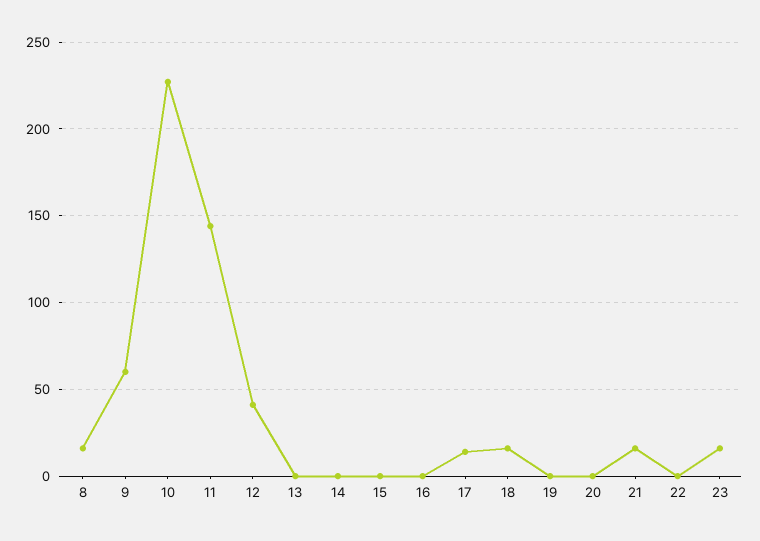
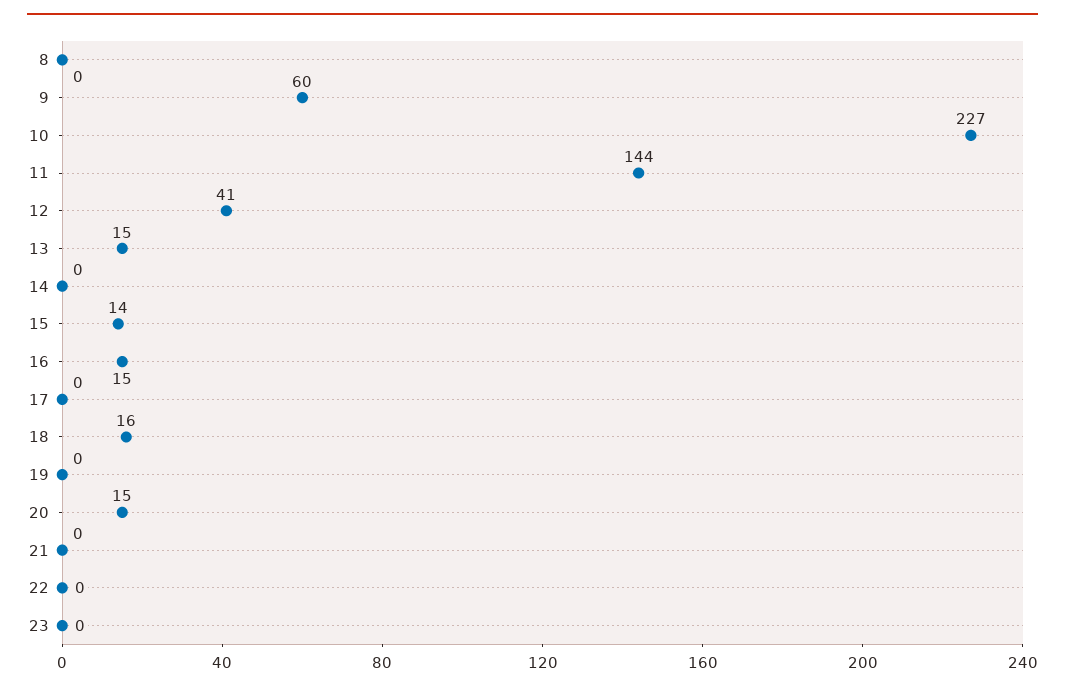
  {
-   "8": 15,
+   "8": 0,
    "9": 60,
    "10": 227,
    "11": 144,
    "12": 41,
-   "13": 0,
+   "13": 15,
    "14": 0,
-   "15": 0,
+   "15": 14,
-   "16": 0,
+   "16": 15,
-   "17": 15,
+   "17": 0,
    "18": 16,
    "19": 0,
-   "20": 0,
+   "20": 15,
-   "21": 15,
+   "21": 0,
    "22": 0,
-   "23": 15
+   "23": 0
  }

